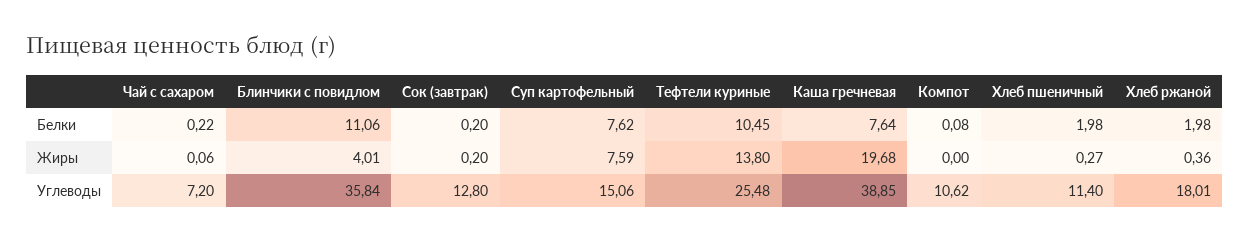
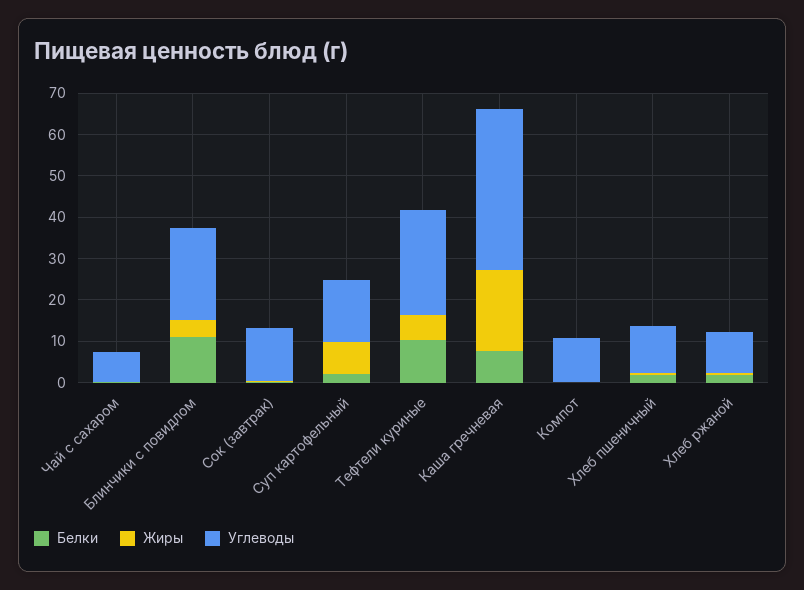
  {
    "Белки": {
      "Чай с сахаром": 0.22,
      "Блинчики с повидлом": 11.06,
      "Сок (завтрак)": 0.2,
-     "Суп картофельный": 7.62,
+     "Суп картофельный": 2,
      "Тефтели куриные": 10.45,
      "Каша гречневая": 7.64,
      "Компот": 0.08,
      "Хлеб пшеничный": 1.98,
      "Хлеб ржаной": 1.98
    },
    "Жиры": {
      "Чай с сахаром": 0.06,
      "Блинчики с повидлом": 4.01,
      "Сок (завтрак)": 0.2,
      "Суп картофельный": 7.59,
-     "Тефтели куриные": 13.8,
+     "Тефтели куриные": 6,
      "Каша гречневая": 19.68,
      "Компот": 0,
      "Хлеб пшеничный": 0.27,
      "Хлеб ржаной": 0.36
    },
    "Углеводы": {
      "Чай с сахаром": 7.2,
-     "Блинчики с повидлом": 35.84,
+     "Блинчики с повидлом": 22,
      "Сок (завтрак)": 12.8,
      "Суп картофельный": 15.06,
      "Тефтели куриные": 25.48,
      "Каша гречневая": 38.85,
      "Компот": 10.62,
      "Хлеб пшеничный": 11.4,
-     "Хлеб ржаной": 18.01
+     "Хлеб ржаной": 10
    }
  }

